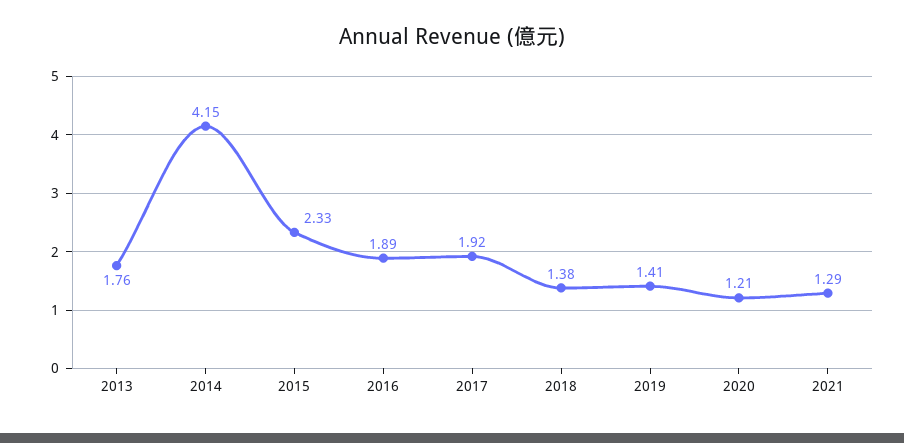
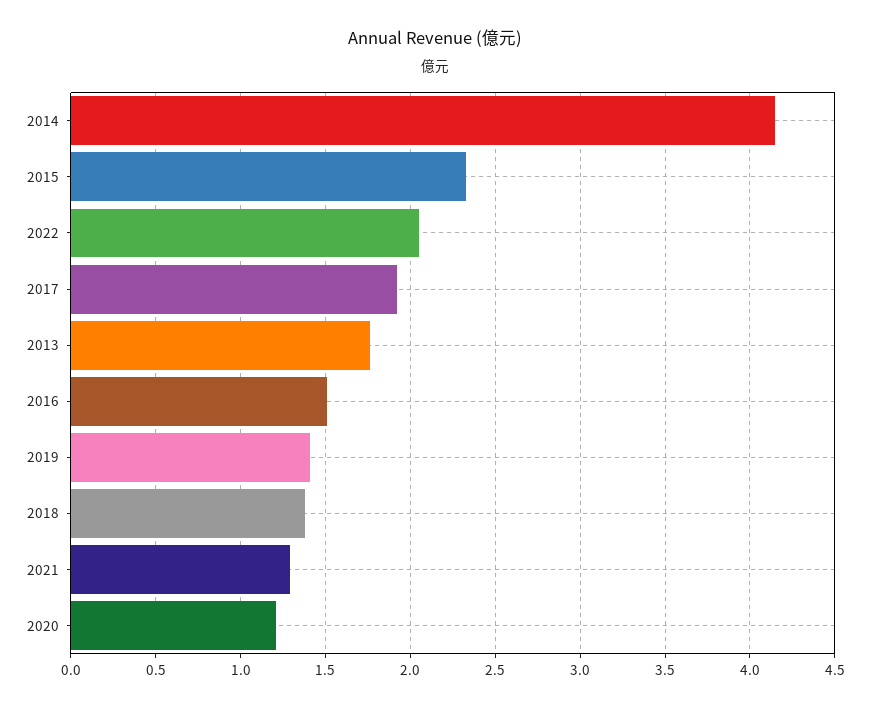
  {
    "2013": 1.76,
    "2014": 4.15,
    "2015": 2.33,
-   "2016": 1.89,
+   "2016": 1.5,
    "2017": 1.92,
    "2018": 1.38,
    "2019": 1.41,
    "2020": 1.21,
-   "2021": 1.29
+   "2021": 1.29,
+   "2022": 2.05
  }

